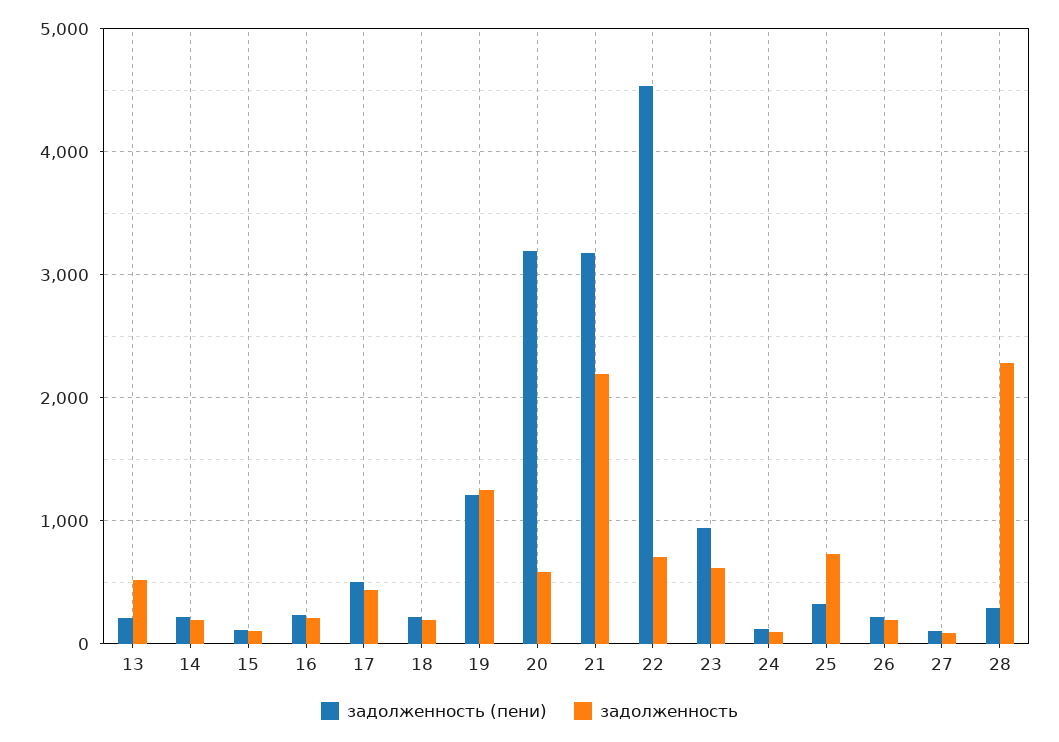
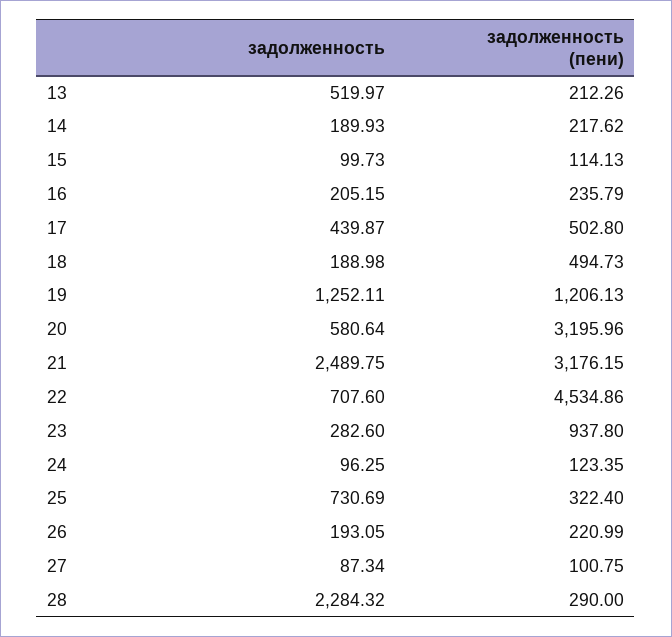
  {
    "задолженность (пени)": {
      "13": 212.26,
      "14": 217.62,
      "15": 114.13,
      "16": 235.79,
      "17": 502.8,
-     "18": 200,
+     "18": 494.73,
      "19": 1206.13,
      "20": 3195.96,
      "21": 3176.15,
      "22": 4534.86,
      "23": 937.8,
      "24": 123.35,
      "25": 322.4,
      "26": 220.99,
      "27": 100.75,
      "28": 290
    },
    "задолженность": {
      "13": 519.97,
      "14": 189.93,
      "15": 99.73,
      "16": 205.15,
      "17": 439.87,
      "18": 188.98,
      "19": 1252.11,
      "20": 580.64,
-     "21": 2200,
+     "21": 2489.75,
      "22": 707.6,
-     "23": 600,
+     "23": 282.6,
      "24": 96.25,
      "25": 730.69,
      "26": 193.05,
      "27": 87.34,
      "28": 2284.32
    }
  }

